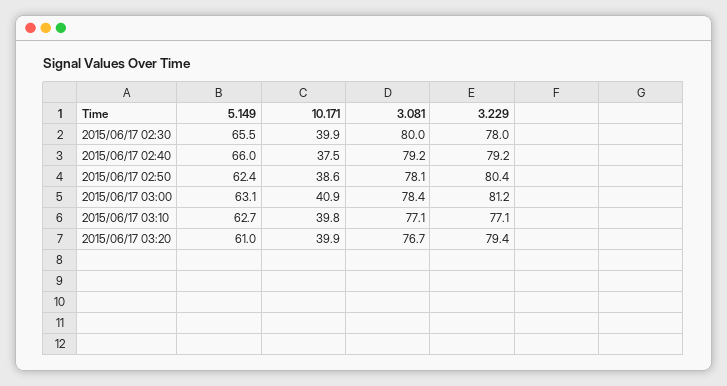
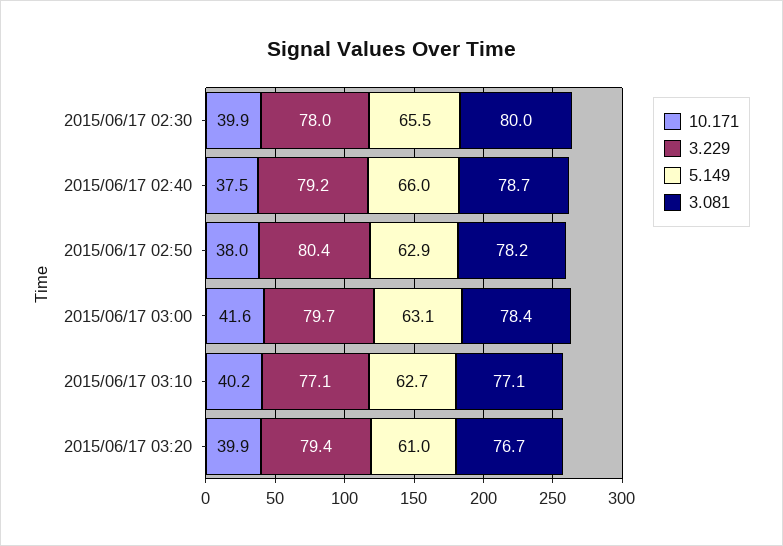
  {
    "5.149": {
      "2015/06/17 02:30": 65.5,
      "2015/06/17 02:40": 66,
-     "2015/06/17 02:50": 62.4,
+     "2015/06/17 02:50": 62.9,
      "2015/06/17 03:00": 63.1,
      "2015/06/17 03:10": 62.7,
      "2015/06/17 03:20": 61
    },
    "10.171": {
      "2015/06/17 02:30": 39.9,
      "2015/06/17 02:40": 37.5,
-     "2015/06/17 02:50": 38.6,
+     "2015/06/17 02:50": 38,
-     "2015/06/17 03:00": 40.9,
+     "2015/06/17 03:00": 41.6,
-     "2015/06/17 03:10": 39.8,
+     "2015/06/17 03:10": 40.2,
      "2015/06/17 03:20": 39.9
    },
    "3.081": {
      "2015/06/17 02:30": 80,
-     "2015/06/17 02:40": 79.2,
+     "2015/06/17 02:40": 78.7,
-     "2015/06/17 02:50": 78.1,
+     "2015/06/17 02:50": 78.2,
      "2015/06/17 03:00": 78.4,
      "2015/06/17 03:10": 77.1,
      "2015/06/17 03:20": 76.7
    },
    "3.229": {
      "2015/06/17 02:30": 78,
      "2015/06/17 02:40": 79.2,
      "2015/06/17 02:50": 80.4,
-     "2015/06/17 03:00": 81.2,
+     "2015/06/17 03:00": 79.7,
      "2015/06/17 03:10": 77.1,
      "2015/06/17 03:20": 79.4
    }
  }

